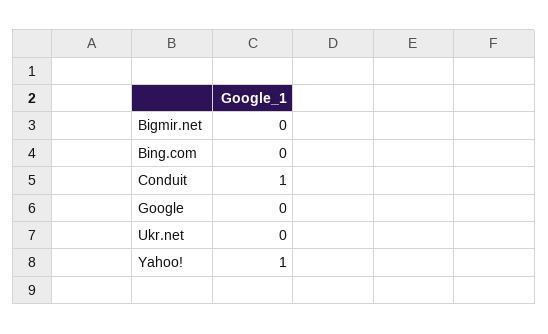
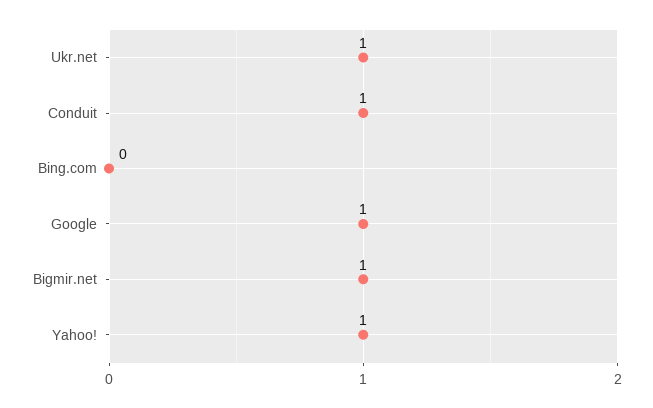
  {
-   "Bigmir.net": 0,
+   "Bigmir.net": 1,
    "Bing.com": 0,
    "Conduit": 1,
-   "Google": 0,
+   "Google": 1,
-   "Ukr.net": 0,
+   "Ukr.net": 1,
    "Yahoo!": 1
  }

